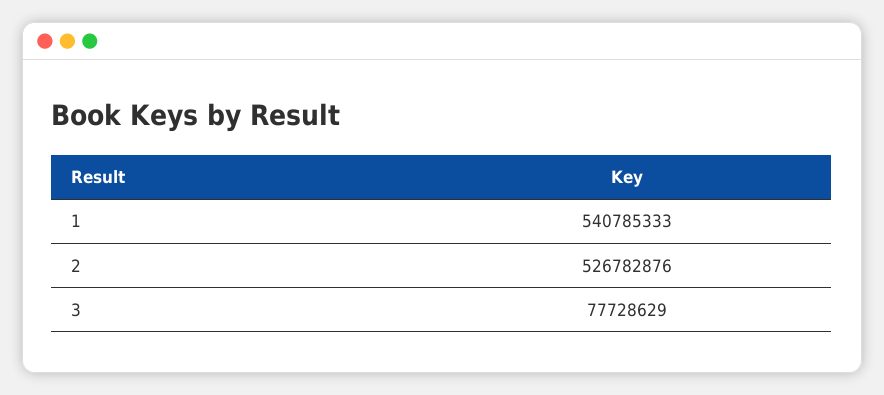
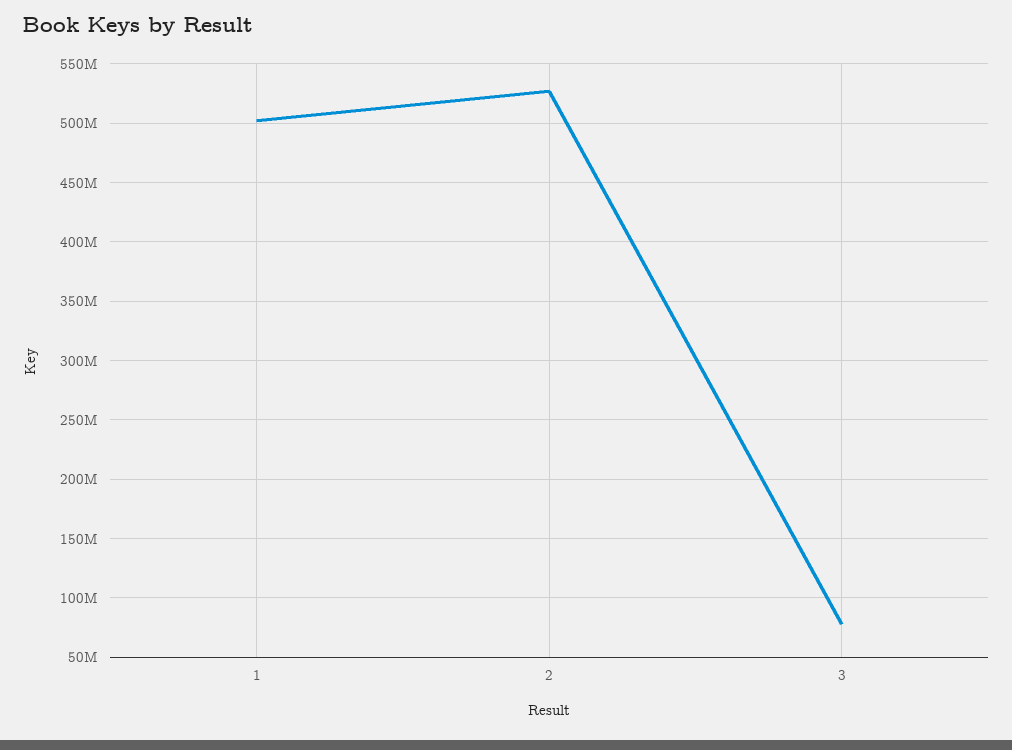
  {
-   "1": 540785333,
+   "1": 500000000,
    "2": 526782876,
    "3": 77728629
  }

